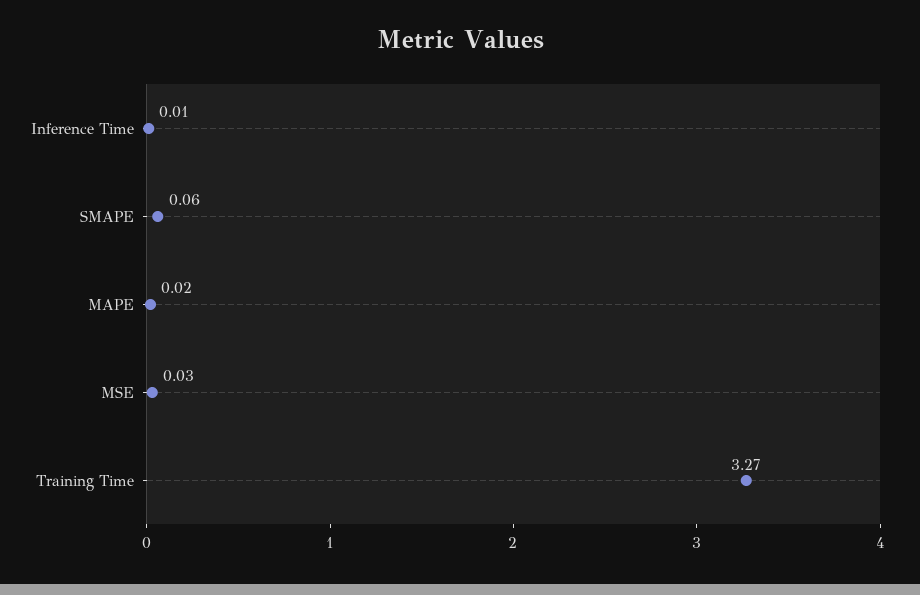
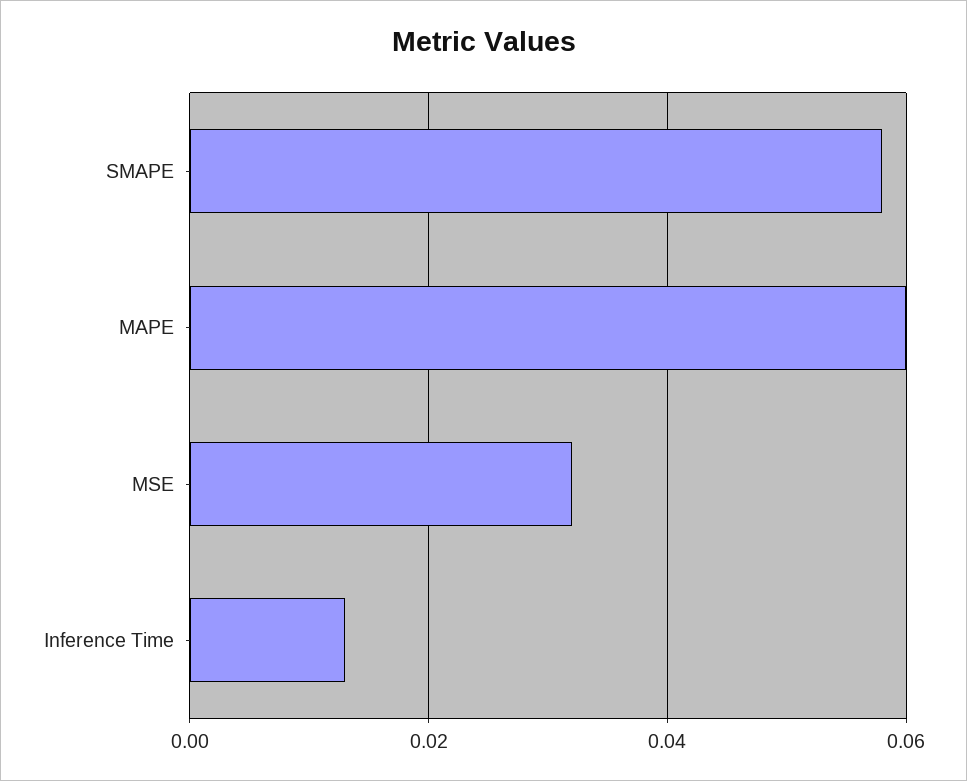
  {
    "Inference Time": 0.01,
    "SMAPE": 0.06,
-   "MAPE": 0.02,
+   "MAPE": 0.06,
-   "MSE": 0.03,
+   "MSE": 0.03
-   "Training Time": 3.27
  }

